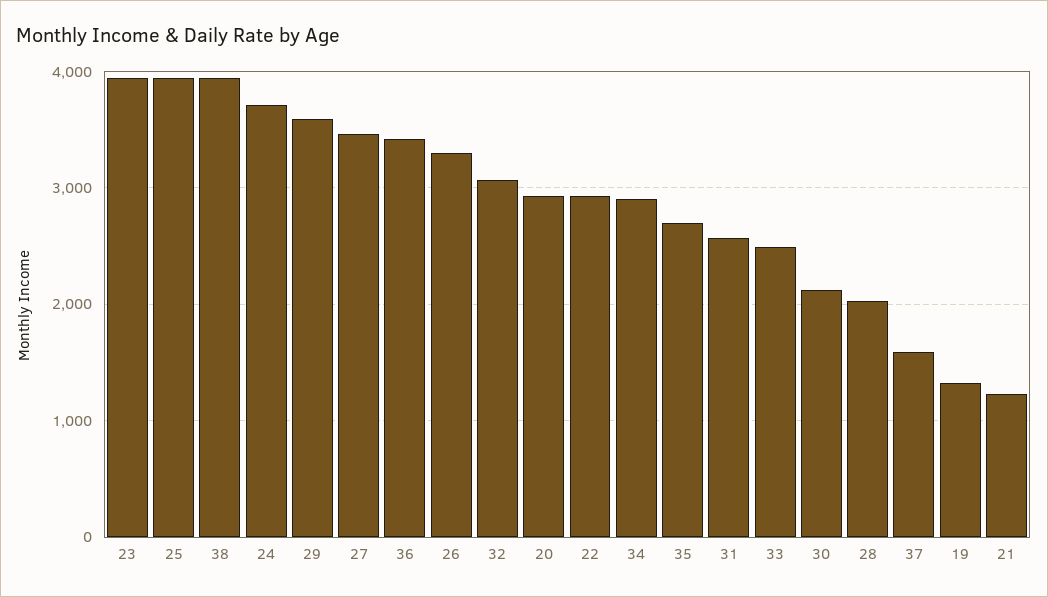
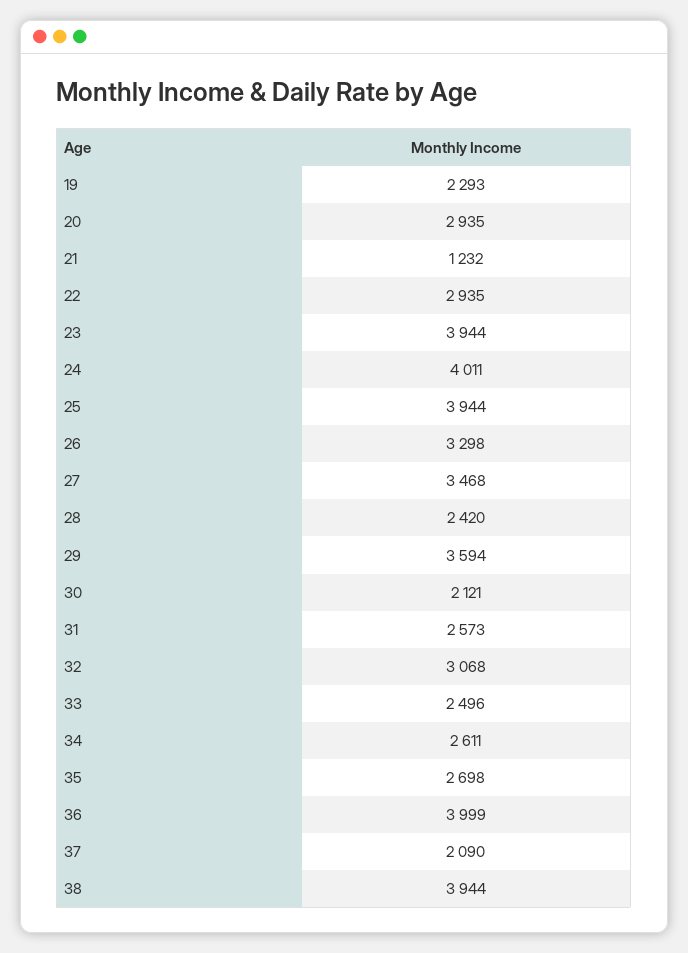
  {
    "23": 3944,
    "25": 3944,
    "38": 3944,
-   "24": 3700,
+   "24": 4011,
    "29": 3594,
    "27": 3468,
-   "36": 3400,
+   "36": 3999,
    "26": 3298,
    "32": 3068,
    "20": 2935,
    "22": 2935,
-   "34": 2900,
+   "34": 2611,
    "35": 2698,
    "31": 2573,
    "33": 2496,
    "30": 2121,
-   "28": 2000,
+   "28": 2420,
-   "37": 1600,
+   "37": 2090,
-   "19": 1300,
+   "19": 2293,
    "21": 1232
  }

